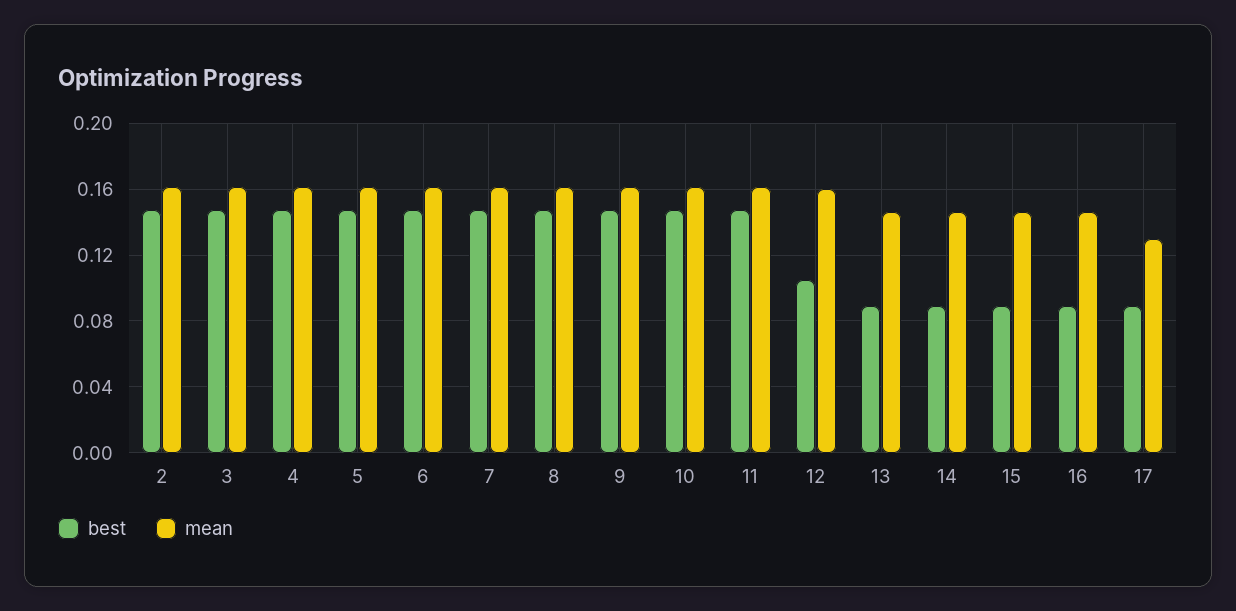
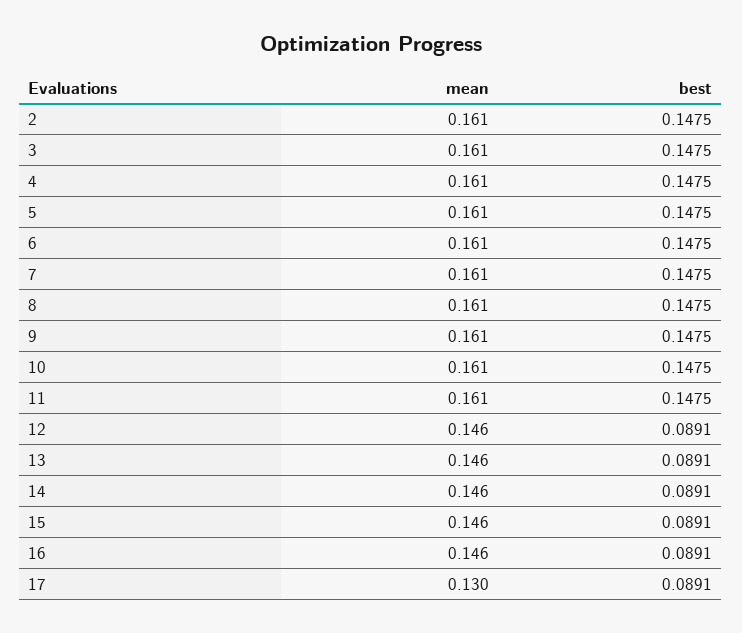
  {
    "best": {
      "2": 0.1475,
      "3": 0.1475,
      "4": 0.1475,
      "5": 0.1475,
      "6": 0.1475,
      "7": 0.1475,
      "8": 0.1475,
      "9": 0.1475,
      "10": 0.1475,
      "11": 0.1475,
-     "12": 0.105,
+     "12": 0.0891,
      "13": 0.0891,
      "14": 0.0891,
      "15": 0.0891,
      "16": 0.0891,
      "17": 0.0891
    },
    "mean": {
      "2": 0.161,
      "3": 0.161,
      "4": 0.161,
      "5": 0.161,
      "6": 0.161,
      "7": 0.161,
      "8": 0.161,
      "9": 0.161,
      "10": 0.161,
      "11": 0.161,
-     "12": 0.16,
+     "12": 0.146,
      "13": 0.146,
      "14": 0.146,
      "15": 0.146,
      "16": 0.146,
      "17": 0.13
    }
  }

